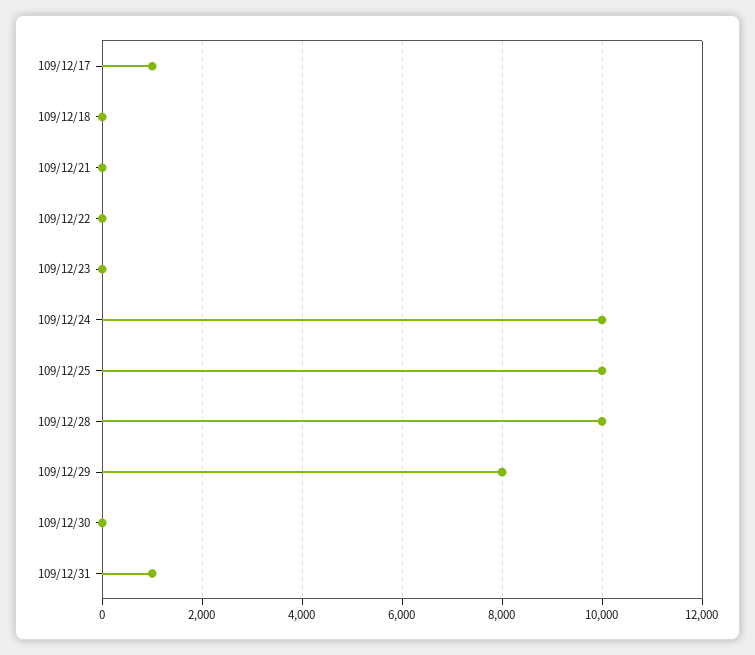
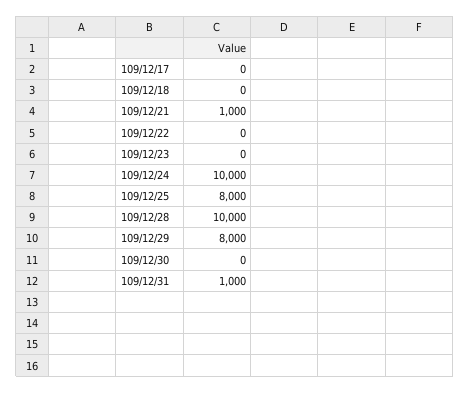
  {
-   "109/12/17": 1000,
+   "109/12/17": 0,
    "109/12/18": 0,
-   "109/12/21": 0,
+   "109/12/21": 1000,
    "109/12/22": 0,
    "109/12/23": 0,
    "109/12/24": 10000,
-   "109/12/25": 10000,
+   "109/12/25": 8000,
    "109/12/28": 10000,
    "109/12/29": 8000,
    "109/12/30": 0,
    "109/12/31": 1000
  }

